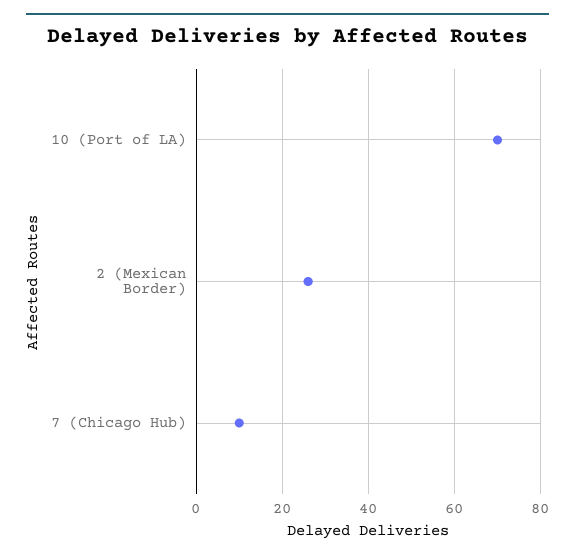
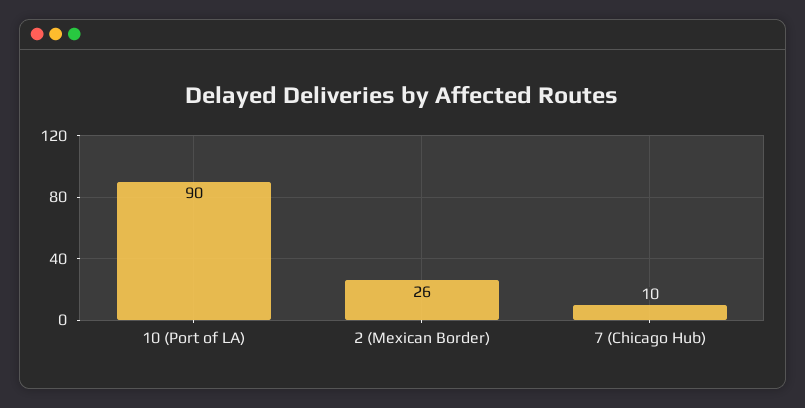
  {
-   "10 (Port of LA)": 70,
+   "10 (Port of LA)": 90,
    "2 (Mexican Border)": 26,
    "7 (Chicago Hub)": 10
  }

